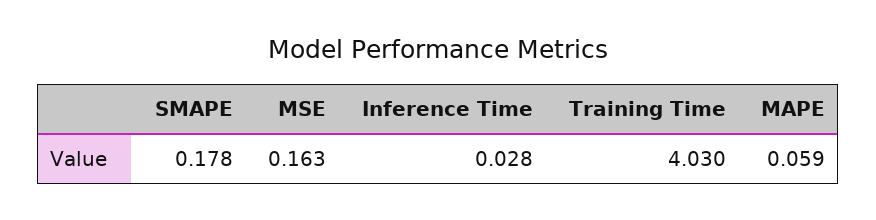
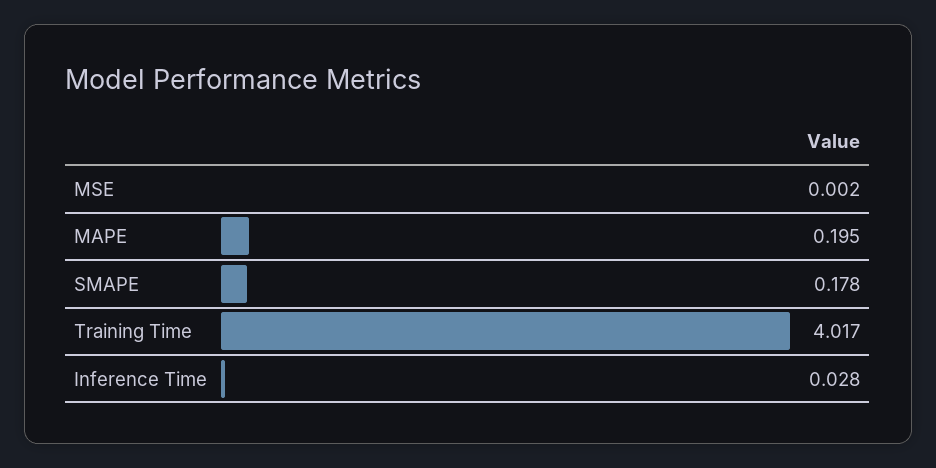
  {
    "SMAPE": 0.178,
-   "MSE": 0.163,
+   "MSE": 0.002,
    "Inference Time": 0.028,
-   "Training Time": 4.03,
+   "Training Time": 4.017,
-   "MAPE": 0.059
+   "MAPE": 0.195
  }

